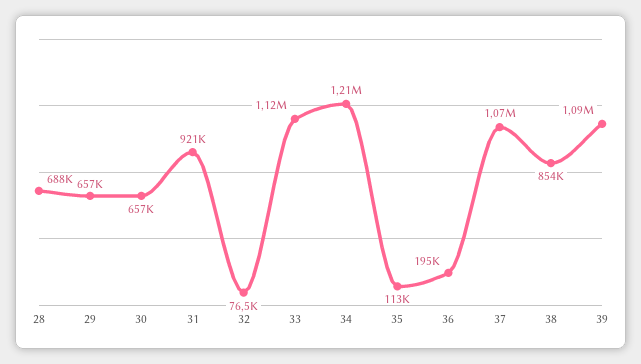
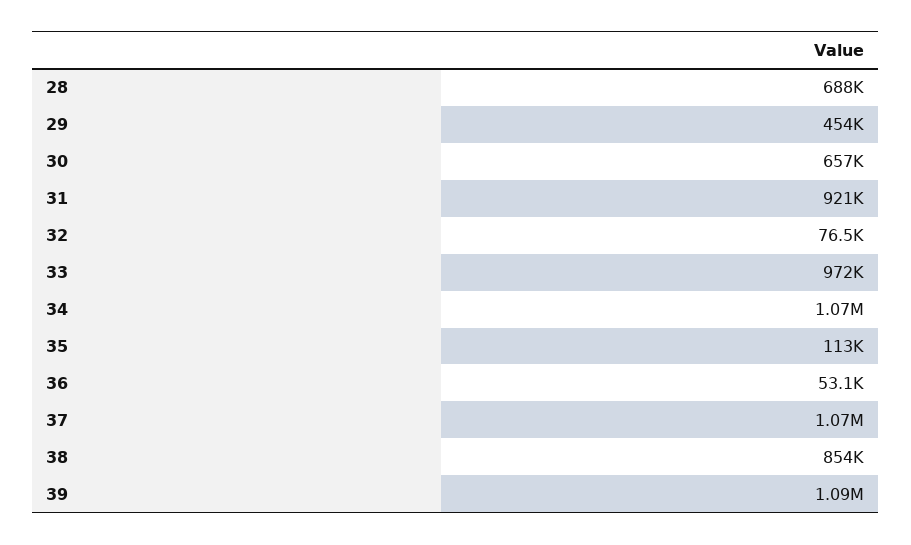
  {
    "28": 688000,
-   "29": 657000,
+   "29": 454000,
    "30": 657000,
    "31": 921000,
    "32": 76500,
-   "33": 1120000,
+   "33": 972000,
-   "34": 1210000,
+   "34": 1070000,
    "35": 113000,
-   "36": 195000,
+   "36": 53100,
    "37": 1070000,
    "38": 854000,
    "39": 1090000
  }

